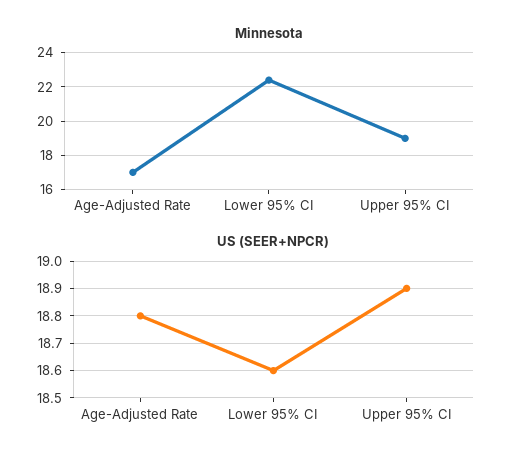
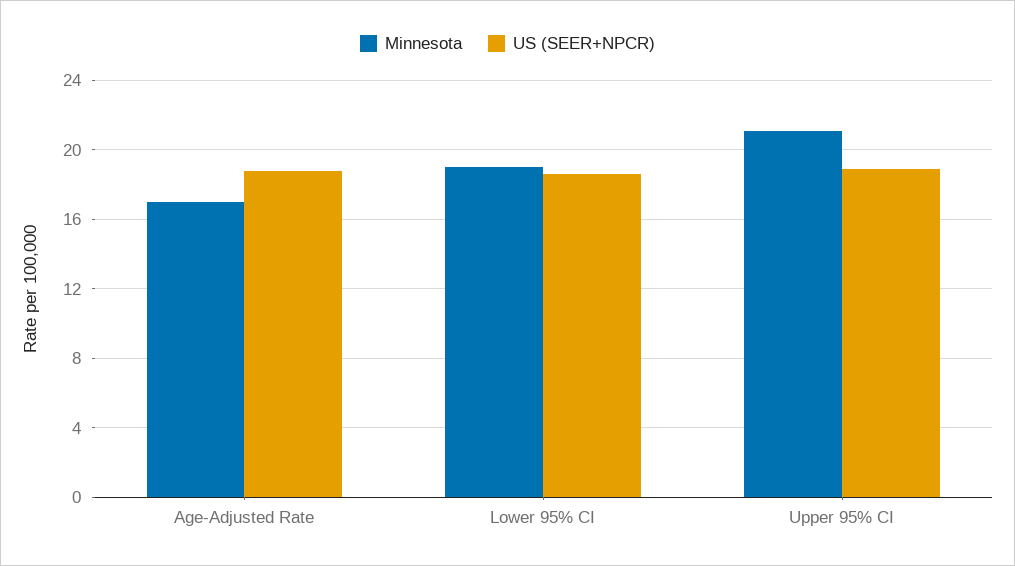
  {
    "Minnesota": {
      "Age-Adjusted Rate": 17,
-     "Lower 95% CI": 22.5,
+     "Lower 95% CI": 19,
-     "Upper 95% CI": 19
+     "Upper 95% CI": 21
    },
    "US (SEER+NPCR)": {
      "Age-Adjusted Rate": 18.8,
      "Lower 95% CI": 18.6,
      "Upper 95% CI": 18.9
    }
  }

